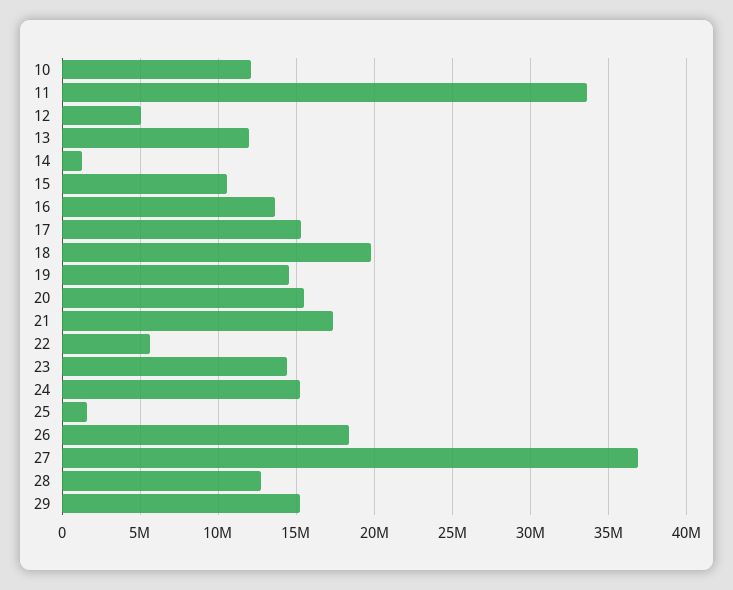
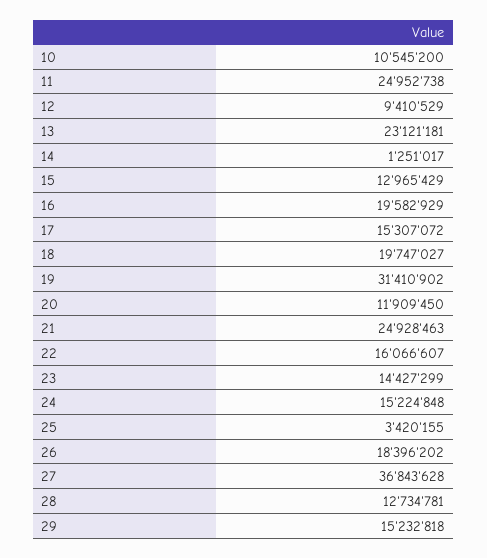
  {
-   "10": 12000000,
+   "10": 10545200,
-   "11": 33500000,
+   "11": 24952738,
-   "12": 5000000,
+   "12": 9410529,
-   "13": 12000000,
+   "13": 23121181,
    "14": 1251017,
-   "15": 10500000,
+   "15": 12965429,
-   "16": 13500000,
+   "16": 19582929,
    "17": 15307072,
    "18": 19747027,
-   "19": 14500000,
+   "19": 31410902,
-   "20": 15500000,
+   "20": 11909450,
-   "21": 17500000,
+   "21": 24928463,
-   "22": 5500000,
+   "22": 16066607,
    "23": 14427299,
    "24": 15224848,
-   "25": 1500000,
+   "25": 3420155,
    "26": 18396202,
    "27": 36843628,
    "28": 12734781,
    "29": 15232818
  }

